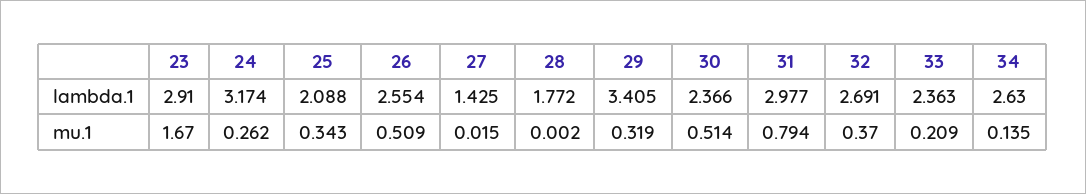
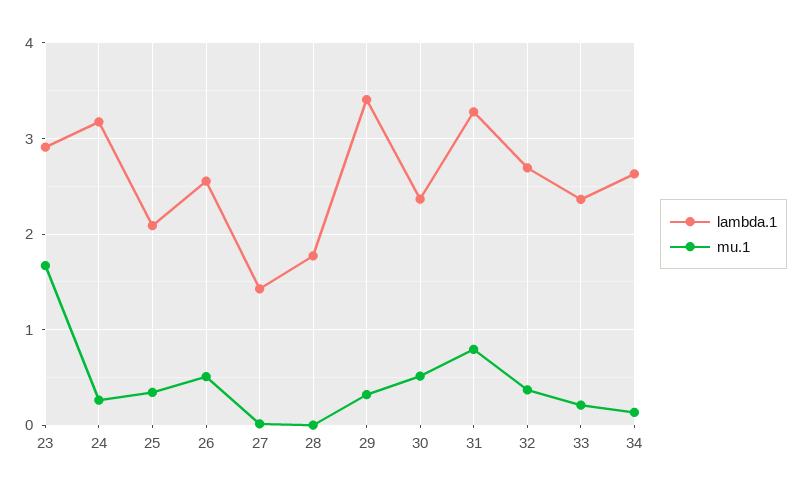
  {
    "lambda.1": {
      "23": 2.91,
      "24": 3.174,
      "25": 2.088,
      "26": 2.554,
      "27": 1.425,
      "28": 1.772,
      "29": 3.405,
      "30": 2.366,
-     "31": 2.977,
+     "31": 3.3,
      "32": 2.691,
      "33": 2.363,
      "34": 2.63
    },
    "mu.1": {
      "23": 1.67,
      "24": 0.262,
      "25": 0.343,
      "26": 0.509,
      "27": 0.015,
      "28": 0.002,
      "29": 0.319,
      "30": 0.514,
      "31": 0.794,
      "32": 0.37,
      "33": 0.209,
      "34": 0.135
    }
  }

